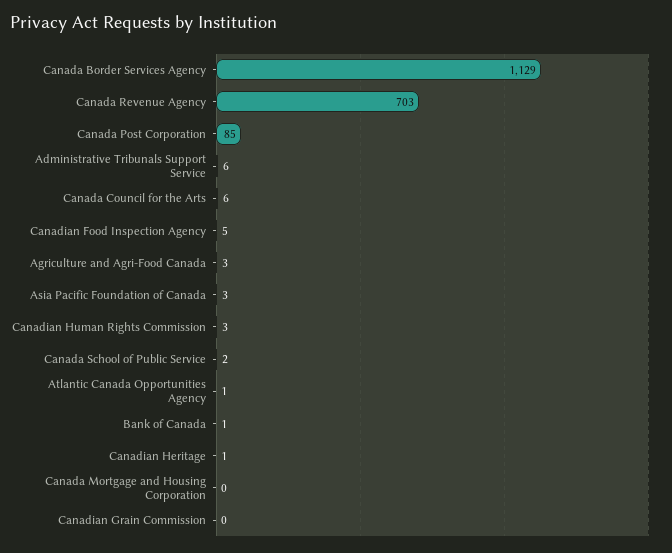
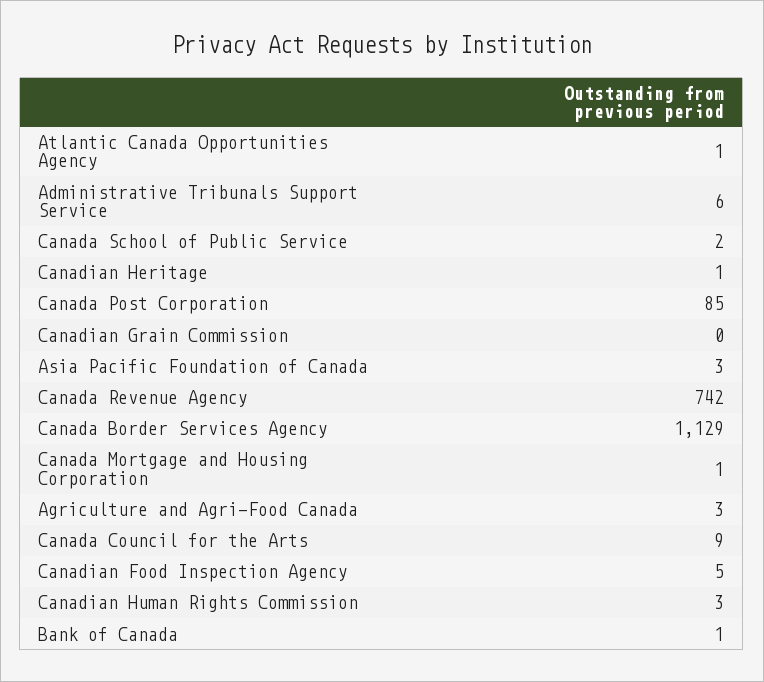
  {
    "Canada Border Services Agency": 1129,
-   "Canada Revenue Agency": 703,
+   "Canada Revenue Agency": 742,
    "Canada Post Corporation": 85,
    "Administrative Tribunals Support Service": 6,
-   "Canada Council for the Arts": 6,
+   "Canada Council for the Arts": 9,
    "Canadian Food Inspection Agency": 5,
    "Agriculture and Agri-Food Canada": 3,
    "Asia Pacific Foundation of Canada": 3,
    "Canadian Human Rights Commission": 3,
    "Canada School of Public Service": 2,
    "Atlantic Canada Opportunities Agency": 1,
    "Bank of Canada": 1,
    "Canadian Heritage": 1,
-   "Canada Mortgage and Housing Corporation": 0,
+   "Canada Mortgage and Housing Corporation": 1,
    "Canadian Grain Commission": 0
  }

